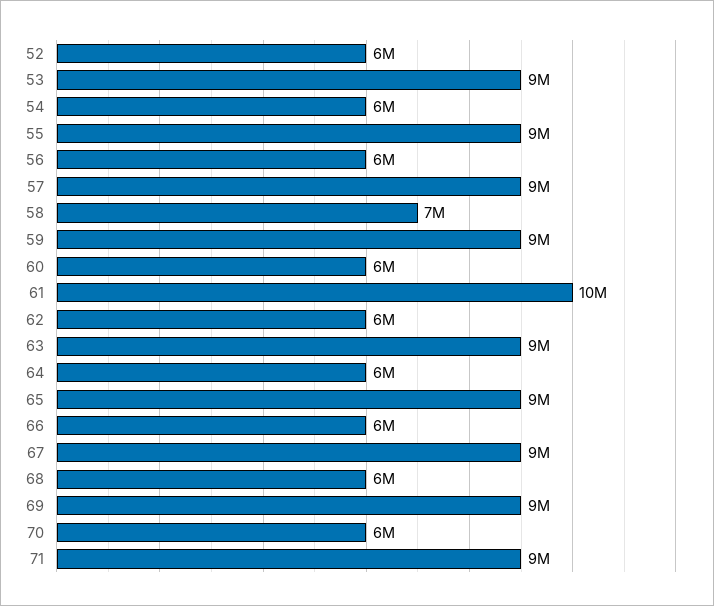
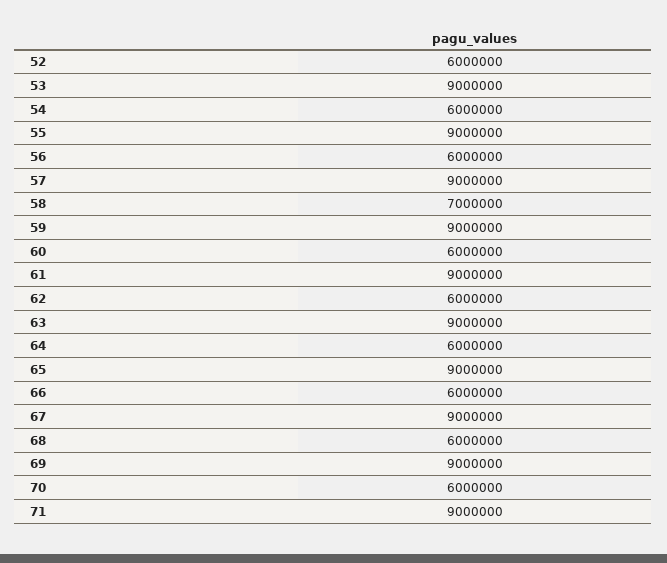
  {
    "52": 6000000,
    "53": 9000000,
    "54": 6000000,
    "55": 9000000,
    "56": 6000000,
    "57": 9000000,
    "58": 7000000,
    "59": 9000000,
    "60": 6000000,
-   "61": 10000000,
+   "61": 9000000,
    "62": 6000000,
    "63": 9000000,
    "64": 6000000,
    "65": 9000000,
    "66": 6000000,
    "67": 9000000,
    "68": 6000000,
    "69": 9000000,
    "70": 6000000,
    "71": 9000000
  }

